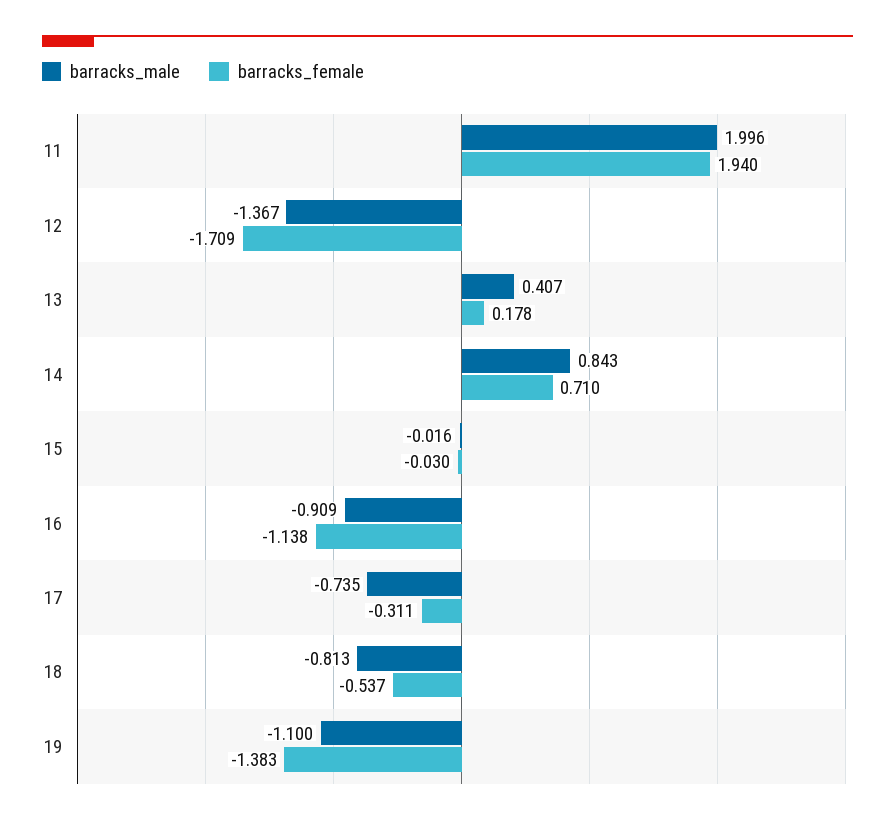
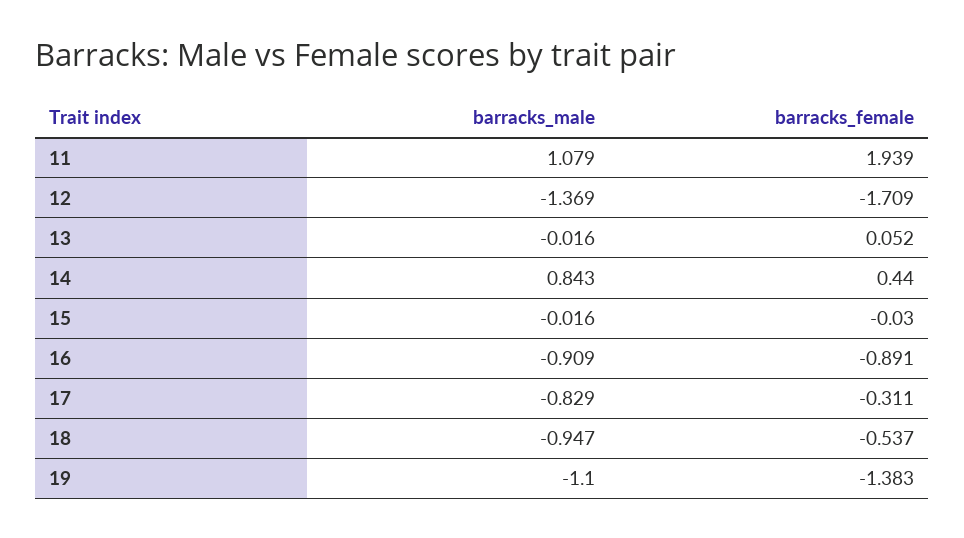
  {
    "barracks_male": {
-     "11": 1.996,
+     "11": 1.079,
-     "12": -1.367,
+     "12": -1.369,
-     "13": 0.407,
+     "13": -0.016,
      "14": 0.843,
      "15": -0.016,
      "16": -0.909,
-     "17": -0.735,
+     "17": -0.829,
-     "18": -0.813,
+     "18": -0.947,
      "19": -1.1
    },
    "barracks_female": {
-     "11": 1.94,
+     "11": 1.939,
      "12": -1.709,
-     "13": 0.178,
+     "13": 0.052,
-     "14": 0.71,
+     "14": 0.44,
      "15": -0.03,
-     "16": -1.138,
+     "16": -0.891,
      "17": -0.311,
      "18": -0.537,
      "19": -1.383
    }
  }

